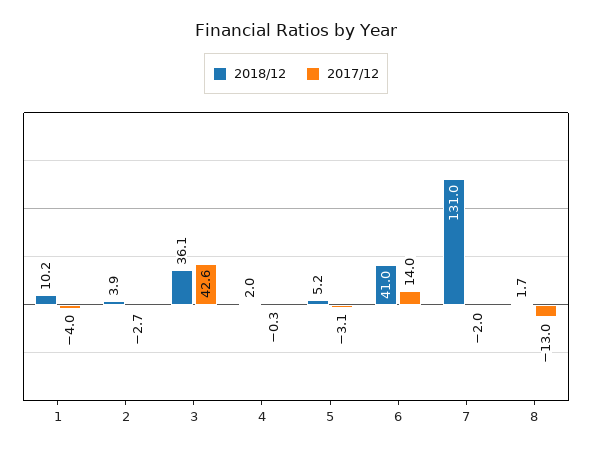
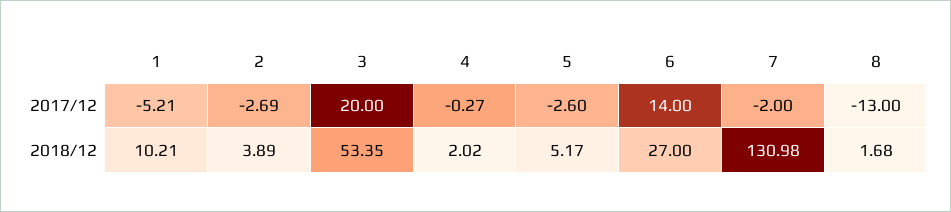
  {
    "2018/12": {
      "1": 10.21,
      "2": 3.89,
-     "3": 36.1,
+     "3": 53.35,
      "4": 2.02,
      "5": 5.17,
-     "6": 41,
+     "6": 27,
      "7": 130.98,
      "8": 1.68
    },
    "2017/12": {
-     "1": -4,
+     "1": -5.21,
      "2": -2.69,
-     "3": 42.6,
+     "3": 20,
      "4": -0.27,
-     "5": -3.1,
+     "5": -2.6,
      "6": 14,
      "7": -2,
      "8": -13
    }
  }

